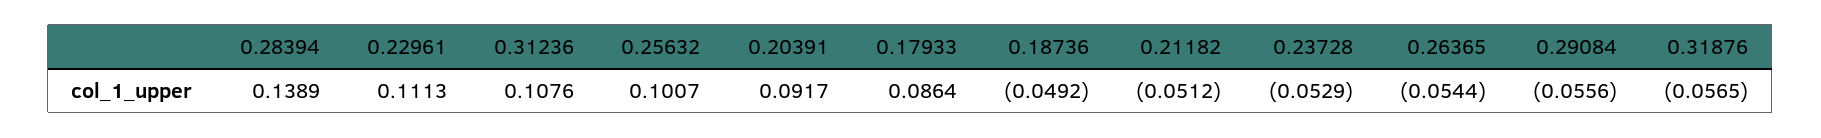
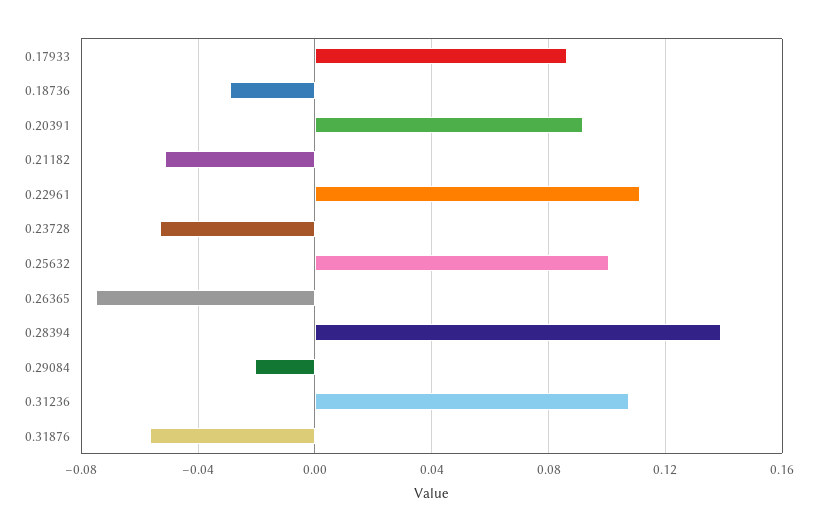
  {
    "0.28394": 0.1389,
    "0.22961": 0.1113,
    "0.31236": 0.1076,
    "0.25632": 0.1007,
    "0.20391": 0.0917,
    "0.17933": 0.0864,
-   "0.18736": -0.0492,
+   "0.18736": -0.03,
    "0.21182": -0.0512,
    "0.23728": -0.0529,
-   "0.26365": -0.0544,
+   "0.26365": -0.075,
-   "0.29084": -0.0556,
+   "0.29084": -0.02,
    "0.31876": -0.0565
  }

